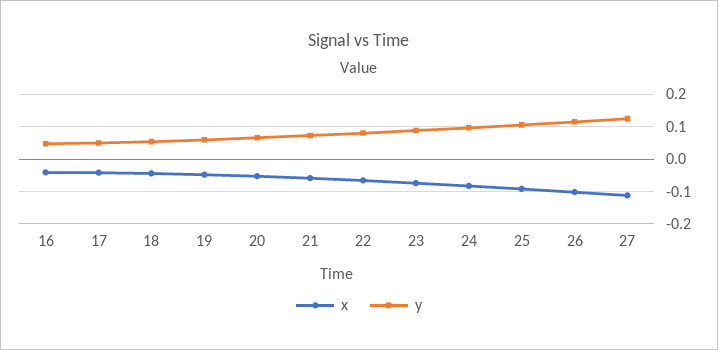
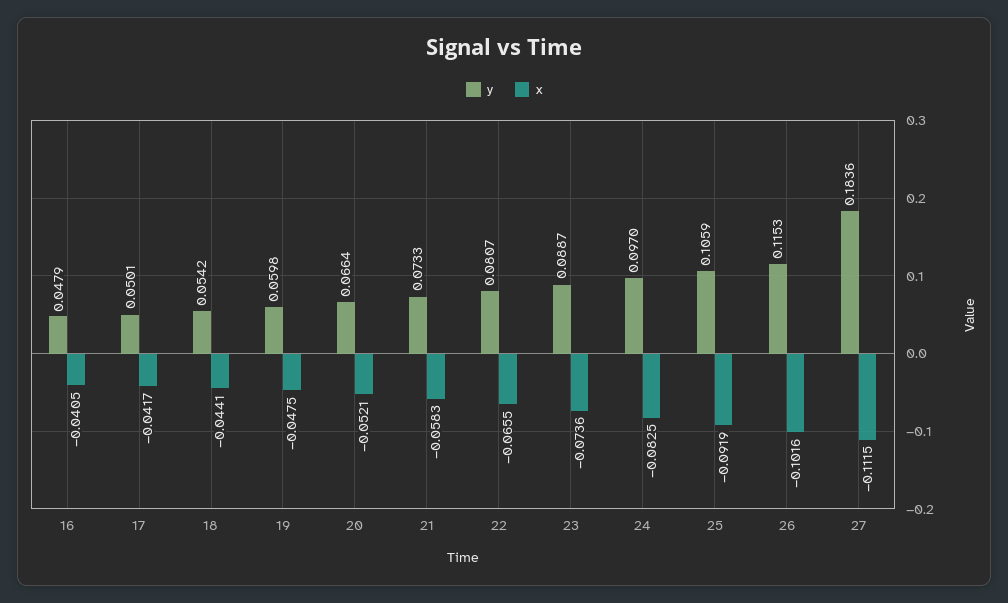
  {
    "x": {
      "16": -0.0405,
      "17": -0.0417,
      "18": -0.0441,
      "19": -0.0475,
      "20": -0.0521,
      "21": -0.0583,
      "22": -0.0655,
      "23": -0.0736,
      "24": -0.0825,
      "25": -0.0919,
      "26": -0.1016,
      "27": -0.1115
    },
    "y": {
      "16": 0.0479,
      "17": 0.0501,
      "18": 0.0542,
      "19": 0.0598,
      "20": 0.0664,
      "21": 0.0733,
      "22": 0.0807,
      "23": 0.0887,
      "24": 0.097,
      "25": 0.1059,
      "26": 0.1153,
-     "27": 0.12
+     "27": 0.1836
    }
  }

